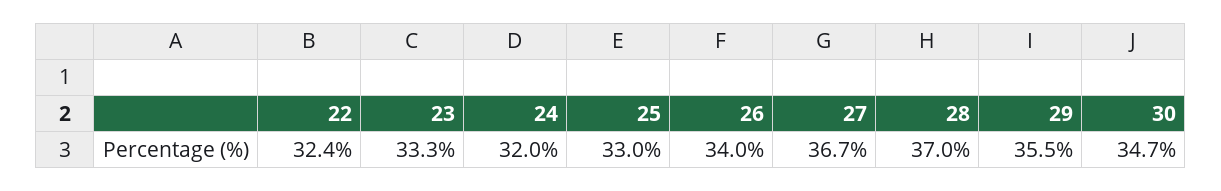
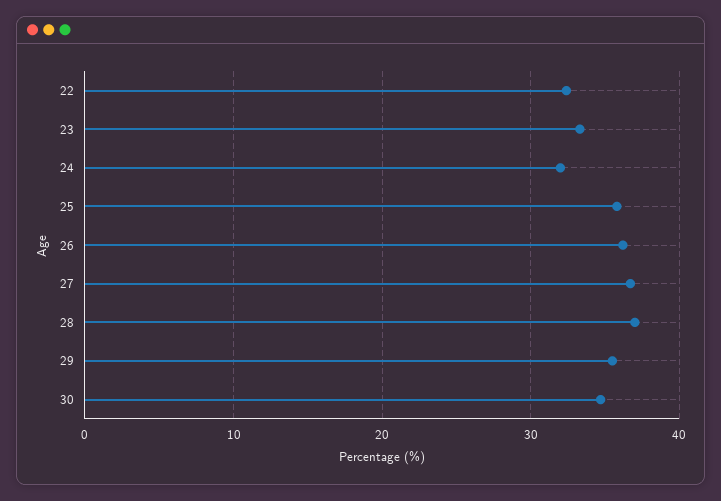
  {
    "22": 32.4,
    "23": 33.3,
    "24": 32,
-   "25": 33,
+   "25": 36,
-   "26": 34,
+   "26": 36,
    "27": 36.7,
    "28": 37,
    "29": 35.5,
    "30": 34.7
  }

